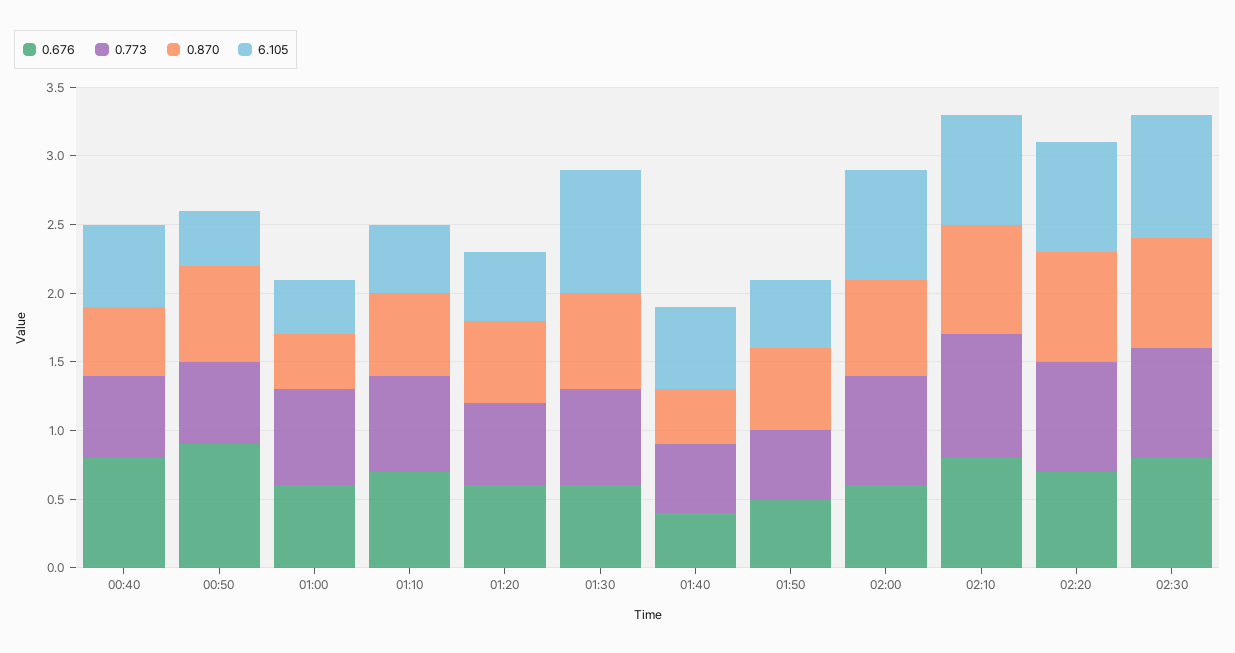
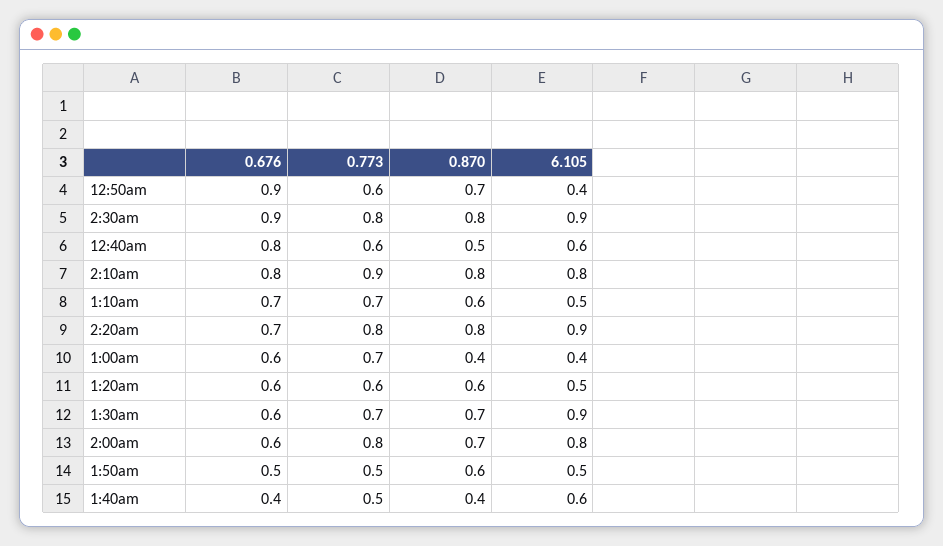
  {
    "0.676": {
      "00:40": 0.8,
      "00:50": 0.9,
      "01:00": 0.6,
      "01:10": 0.7,
      "01:20": 0.6,
      "01:30": 0.6,
      "01:40": 0.4,
      "01:50": 0.5,
      "02:00": 0.6,
      "02:10": 0.8,
      "02:20": 0.7,
-     "02:30": 0.8
+     "02:30": 0.9
    },
    "0.773": {
      "00:40": 0.6,
      "00:50": 0.6,
      "01:00": 0.7,
      "01:10": 0.7,
      "01:20": 0.6,
      "01:30": 0.7,
      "01:40": 0.5,
      "01:50": 0.5,
      "02:00": 0.8,
      "02:10": 0.9,
      "02:20": 0.8,
      "02:30": 0.8
    },
    "0.870": {
      "00:40": 0.5,
      "00:50": 0.7,
      "01:00": 0.4,
      "01:10": 0.6,
      "01:20": 0.6,
      "01:30": 0.7,
      "01:40": 0.4,
      "01:50": 0.6,
      "02:00": 0.7,
      "02:10": 0.8,
      "02:20": 0.8,
      "02:30": 0.8
    },
    "6.105": {
      "00:40": 0.6,
      "00:50": 0.4,
      "01:00": 0.4,
      "01:10": 0.5,
      "01:20": 0.5,
      "01:30": 0.9,
      "01:40": 0.6,
      "01:50": 0.5,
      "02:00": 0.8,
      "02:10": 0.8,
-     "02:20": 0.8,
+     "02:20": 0.9,
      "02:30": 0.9
    }
  }

